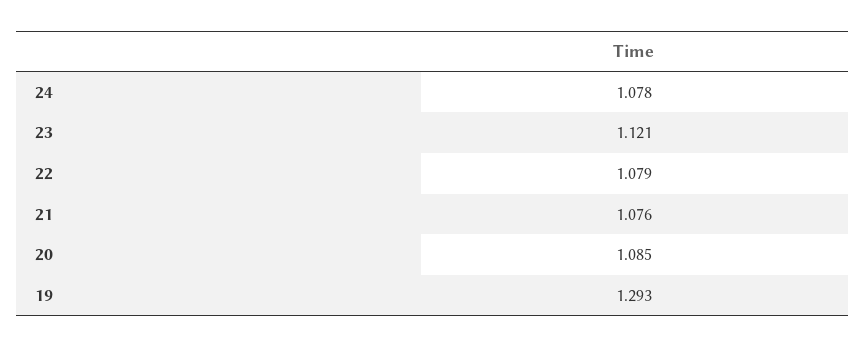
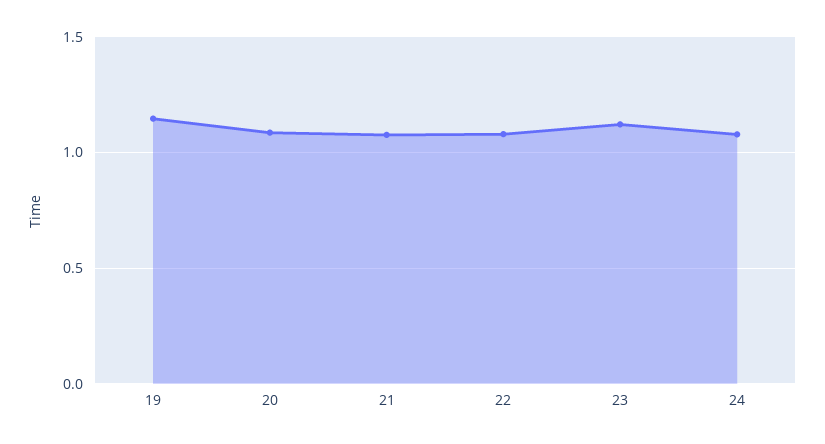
  {
    "24": 1.078,
    "23": 1.121,
    "22": 1.079,
    "21": 1.076,
    "20": 1.085,
-   "19": 1.293
+   "19": 1.15
  }

